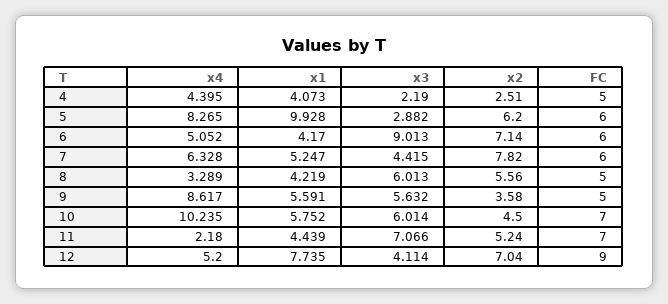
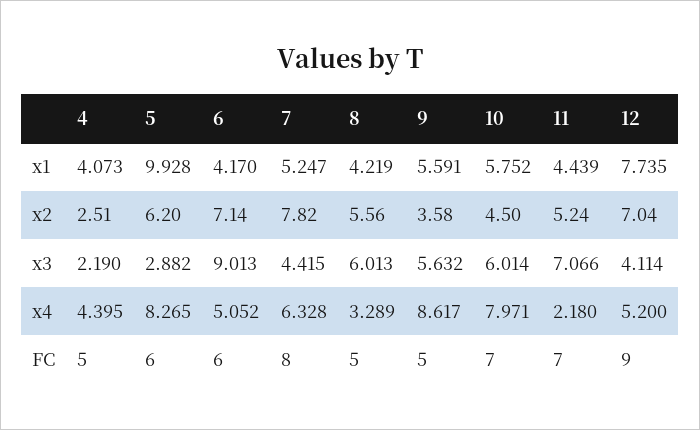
  {
    "x4": {
      "4": 4.395,
      "5": 8.265,
      "6": 5.052,
      "7": 6.328,
      "8": 3.289,
      "9": 8.617,
-     "10": 10.235,
+     "10": 7.971,
      "11": 2.18,
      "12": 5.2
    },
    "x1": {
      "4": 4.073,
      "5": 9.928,
      "6": 4.17,
      "7": 5.247,
      "8": 4.219,
      "9": 5.591,
      "10": 5.752,
      "11": 4.439,
      "12": 7.735
    },
    "x3": {
      "4": 2.19,
      "5": 2.882,
      "6": 9.013,
      "7": 4.415,
      "8": 6.013,
      "9": 5.632,
      "10": 6.014,
      "11": 7.066,
      "12": 4.114
    },
    "x2": {
      "4": 2.51,
      "5": 6.2,
      "6": 7.14,
      "7": 7.82,
      "8": 5.56,
      "9": 3.58,
      "10": 4.5,
      "11": 5.24,
      "12": 7.04
    },
    "FC": {
      "4": 5,
      "5": 6,
      "6": 6,
-     "7": 6,
+     "7": 8,
      "8": 5,
      "9": 5,
      "10": 7,
      "11": 7,
      "12": 9
    }
  }

